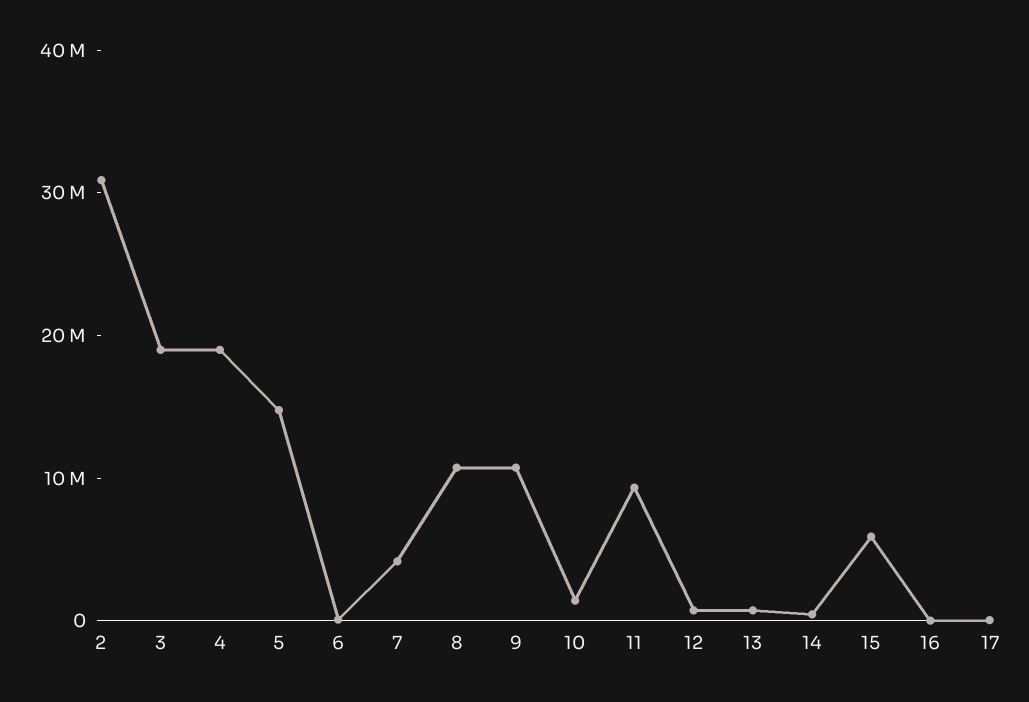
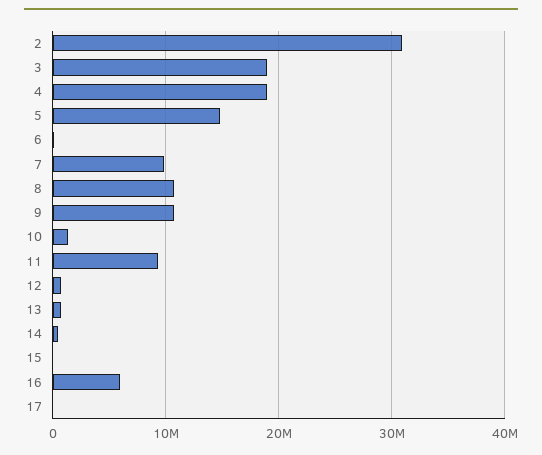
  {
    "2": 31000000,
    "3": 19000000,
    "4": 19000000,
    "5": 15000000,
    "6": 0,
-   "7": 4000000,
+   "7": 10000000,
    "8": 11000000,
    "9": 11000000,
    "10": 1000000,
    "11": 9000000,
    "12": 1000000,
    "13": 1000000,
    "14": 0,
-   "15": 6000000,
+   "15": 0,
-   "16": 0,
+   "16": 6000000,
    "17": 0
  }

